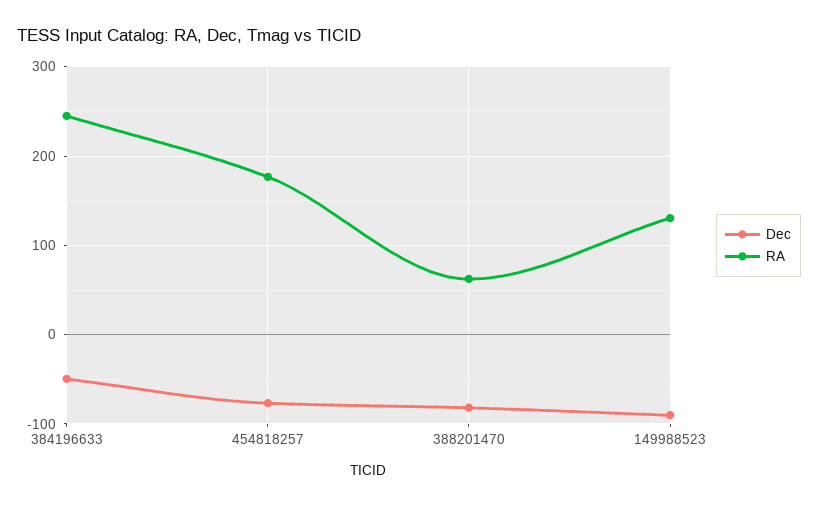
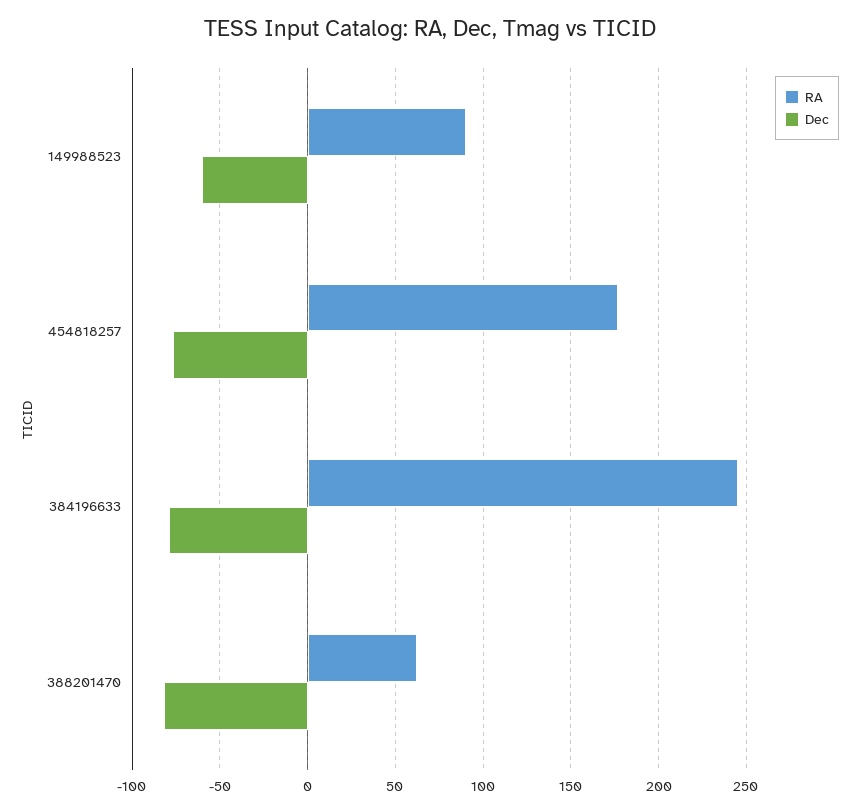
  {
    "Dec": {
-     "384196633": -50,
+     "384196633": -80,
      "454818257": -75,
      "388201470": -80,
-     "149988523": -90
+     "149988523": -60
    },
    "RA": {
      "384196633": 245,
      "454818257": 175,
      "388201470": 60,
-     "149988523": 130
+     "149988523": 90
    }
  }

